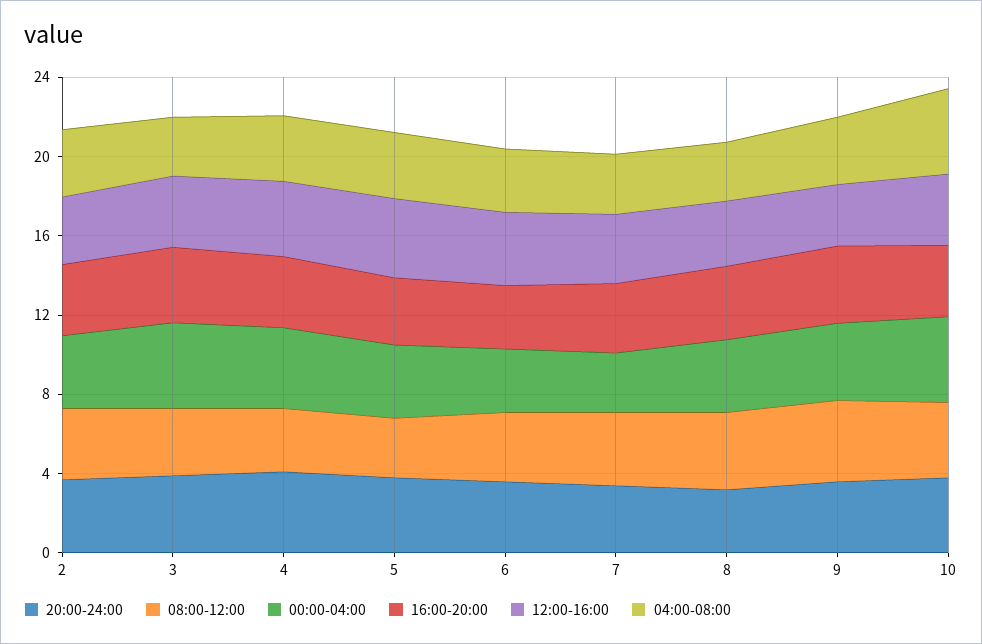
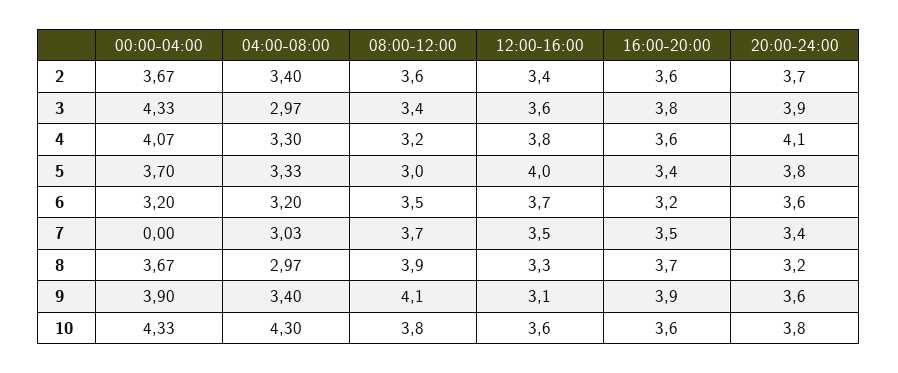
  {
    "20:00-24:00": {
      "2": 3.7,
      "3": 3.9,
      "4": 4.1,
      "5": 3.8,
      "6": 3.6,
      "7": 3.4,
      "8": 3.2,
      "9": 3.6,
      "10": 3.8
    },
    "08:00-12:00": {
      "2": 3.6,
      "3": 3.4,
      "4": 3.2,
      "5": 3,
      "6": 3.5,
      "7": 3.7,
      "8": 3.9,
      "9": 4.1,
      "10": 3.8
    },
    "00:00-04:00": {
      "2": 3.67,
      "3": 4.33,
      "4": 4.07,
      "5": 3.7,
      "6": 3.2,
-     "7": 3,
+     "7": 0,
      "8": 3.67,
      "9": 3.9,
      "10": 4.33
    },
    "16:00-20:00": {
      "2": 3.6,
      "3": 3.8,
      "4": 3.6,
      "5": 3.4,
      "6": 3.2,
      "7": 3.5,
      "8": 3.7,
      "9": 3.9,
      "10": 3.6
    },
    "12:00-16:00": {
      "2": 3.4,
      "3": 3.6,
      "4": 3.8,
      "5": 4,
      "6": 3.7,
      "7": 3.5,
      "8": 3.3,
      "9": 3.1,
      "10": 3.6
    },
    "04:00-08:00": {
      "2": 3.4,
      "3": 2.97,
      "4": 3.3,
      "5": 3.33,
      "6": 3.2,
      "7": 3.03,
      "8": 2.97,
      "9": 3.4,
      "10": 4.3
    }
  }

